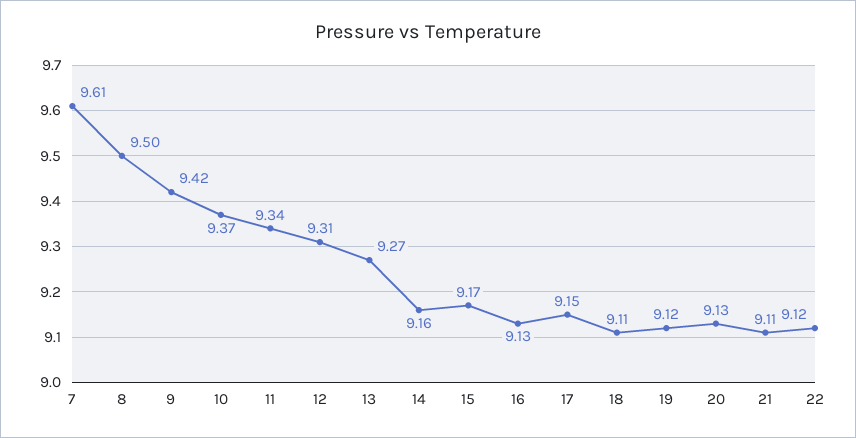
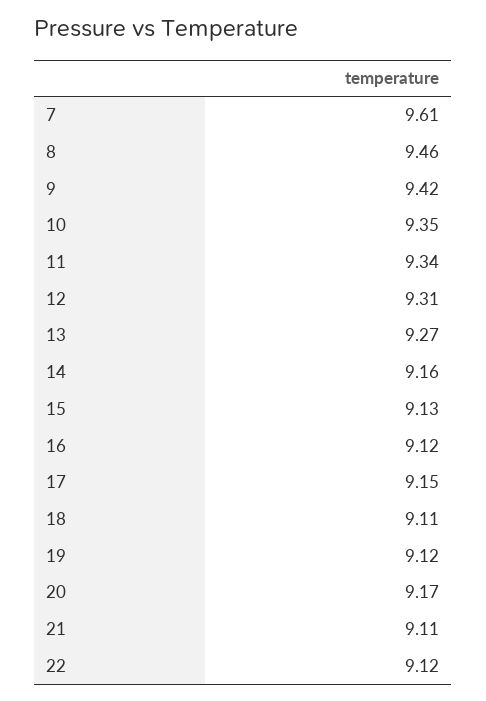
  {
    "7": 9.61,
-   "8": 9.5,
+   "8": 9.46,
    "9": 9.42,
-   "10": 9.37,
+   "10": 9.35,
    "11": 9.34,
    "12": 9.31,
    "13": 9.27,
    "14": 9.16,
-   "15": 9.17,
+   "15": 9.13,
-   "16": 9.13,
+   "16": 9.12,
    "17": 9.15,
    "18": 9.11,
    "19": 9.12,
-   "20": 9.13,
+   "20": 9.17,
    "21": 9.11,
    "22": 9.12
  }

